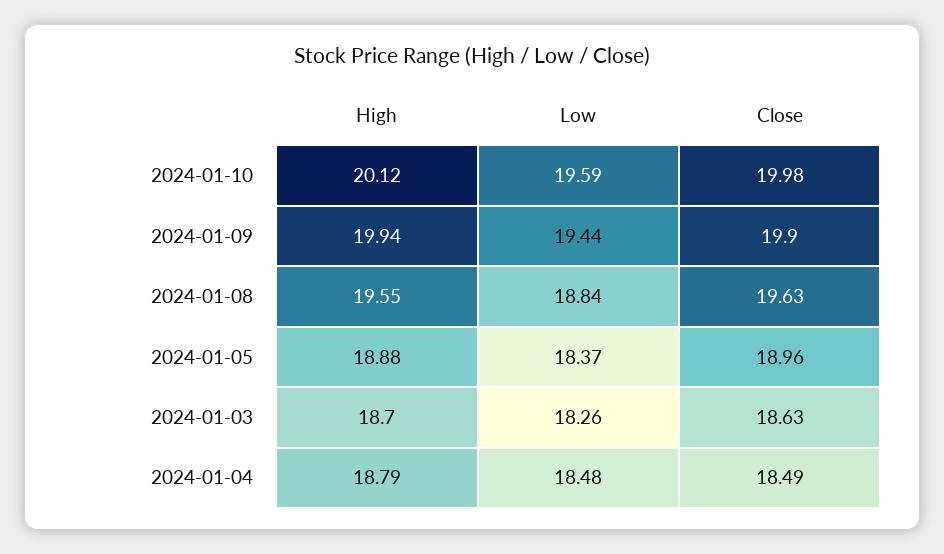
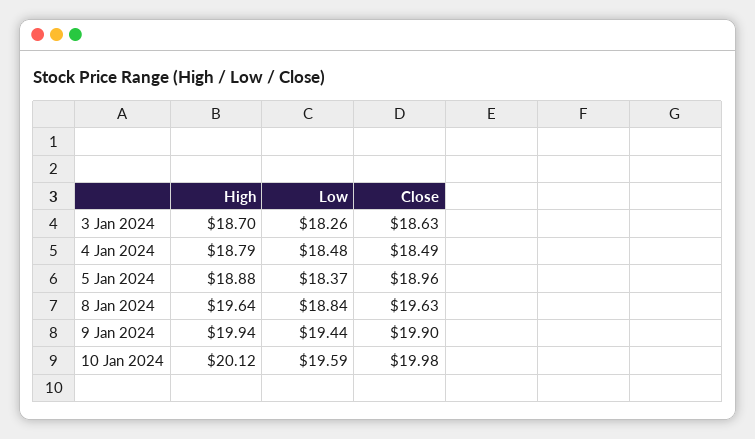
  {
    "High": {
      "2024-01-10": 20.12,
      "2024-01-09": 19.94,
-     "2024-01-08": 19.55,
+     "2024-01-08": 19.64,
      "2024-01-05": 18.88,
      "2024-01-03": 18.7,
      "2024-01-04": 18.79
    },
    "Low": {
      "2024-01-10": 19.59,
      "2024-01-09": 19.44,
      "2024-01-08": 18.84,
      "2024-01-05": 18.37,
      "2024-01-03": 18.26,
      "2024-01-04": 18.48
    },
    "Close": {
      "2024-01-10": 19.98,
      "2024-01-09": 19.9,
      "2024-01-08": 19.63,
      "2024-01-05": 18.96,
      "2024-01-03": 18.63,
      "2024-01-04": 18.49
    }
  }

